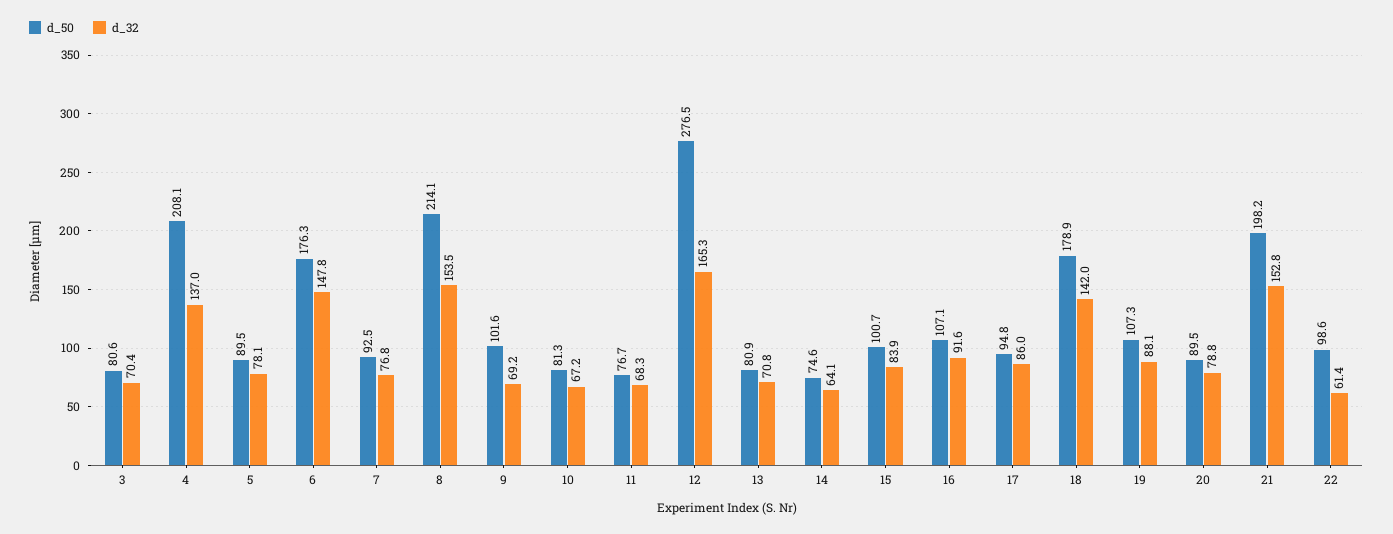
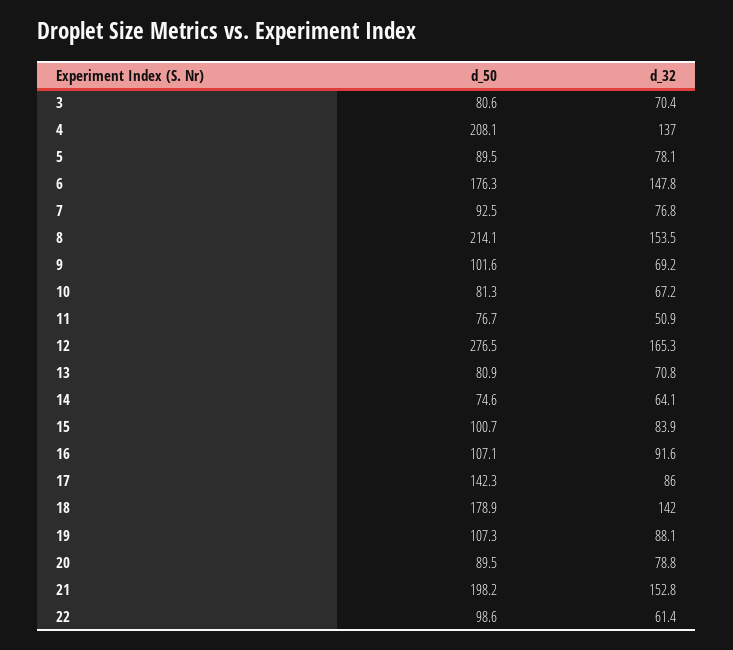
  {
    "d_50": {
      "3": 80.6,
      "4": 208.1,
      "5": 89.5,
      "6": 176.3,
      "7": 92.5,
      "8": 214.1,
      "9": 101.6,
      "10": 81.3,
      "11": 76.7,
      "12": 276.5,
      "13": 80.9,
      "14": 74.6,
      "15": 100.7,
      "16": 107.1,
-     "17": 94.8,
+     "17": 142.3,
      "18": 178.9,
      "19": 107.3,
      "20": 89.5,
      "21": 198.2,
      "22": 98.6
    },
    "d_32": {
      "3": 70.4,
      "4": 137,
      "5": 78.1,
      "6": 147.8,
      "7": 76.8,
      "8": 153.5,
      "9": 69.2,
      "10": 67.2,
-     "11": 68.3,
+     "11": 50.9,
      "12": 165.3,
      "13": 70.8,
      "14": 64.1,
      "15": 83.9,
      "16": 91.6,
      "17": 86,
      "18": 142,
      "19": 88.1,
      "20": 78.8,
      "21": 152.8,
      "22": 61.4
    }
  }

